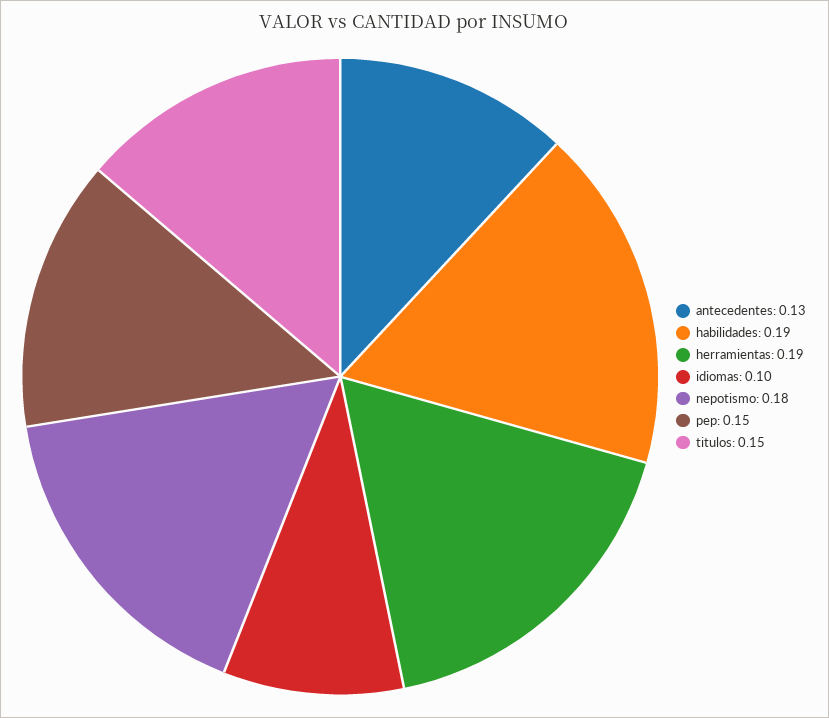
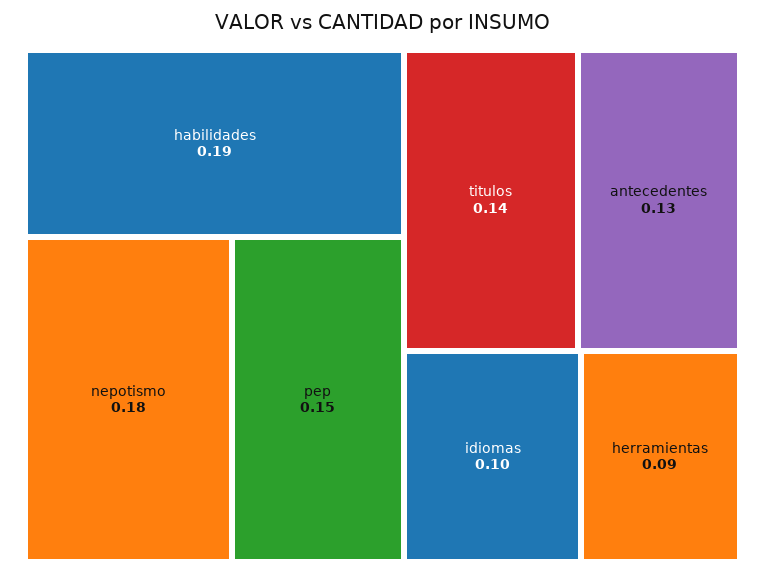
  {
    "antecedentes": 0.13,
    "habilidades": 0.19,
-   "herramientas": 0.19,
+   "herramientas": 0.09,
    "idiomas": 0.1,
    "nepotismo": 0.18,
    "pep": 0.15,
-   "titulos": 0.15
+   "titulos": 0.14
  }

